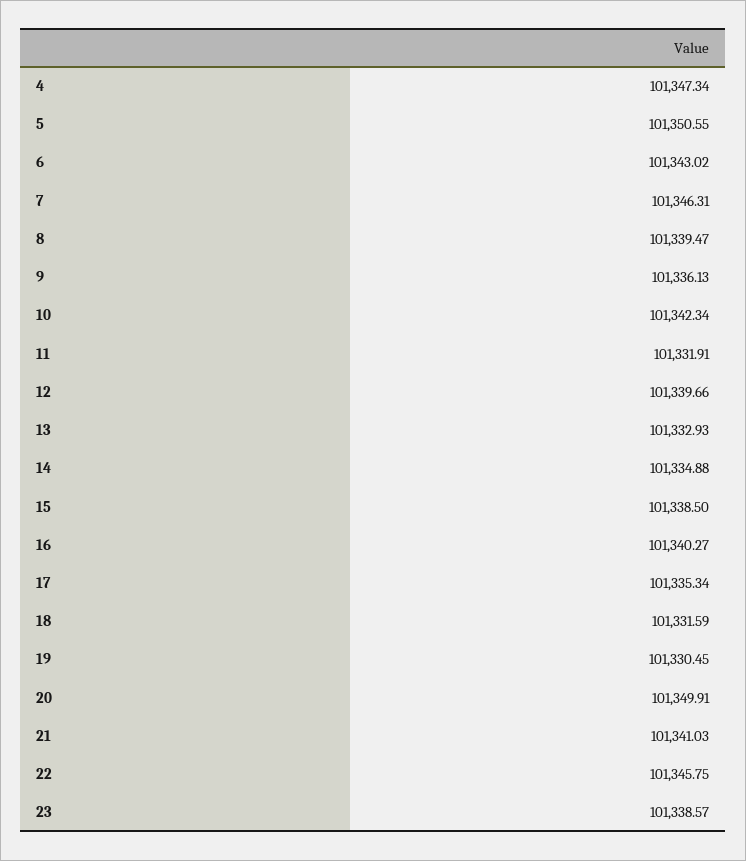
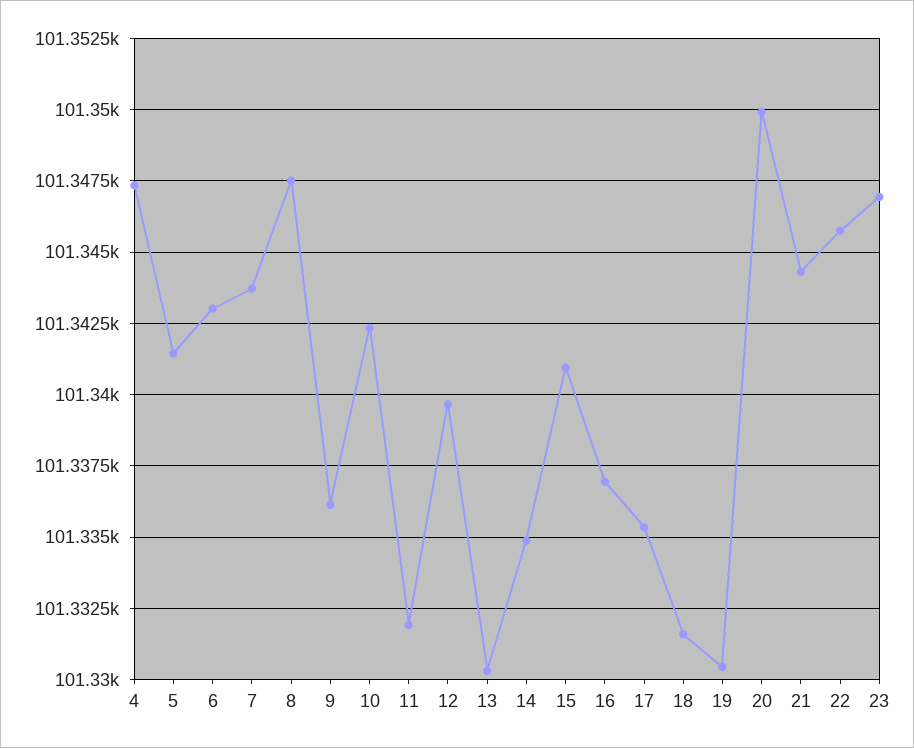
  {
    "4": 101347.34,
-   "5": 101350.55,
+   "5": 101341.5,
    "6": 101343.02,
-   "7": 101346.31,
+   "7": 101343.75,
-   "8": 101339.47,
+   "8": 101347.5,
    "9": 101336.13,
    "10": 101342.34,
    "11": 101331.91,
    "12": 101339.66,
-   "13": 101332.93,
+   "13": 101330.25,
    "14": 101334.88,
-   "15": 101338.5,
+   "15": 101341,
-   "16": 101340.27,
+   "16": 101337,
    "17": 101335.34,
    "18": 101331.59,
    "19": 101330.45,
    "20": 101349.91,
-   "21": 101341.03,
+   "21": 101344.25,
    "22": 101345.75,
-   "23": 101338.57
+   "23": 101347
  }

